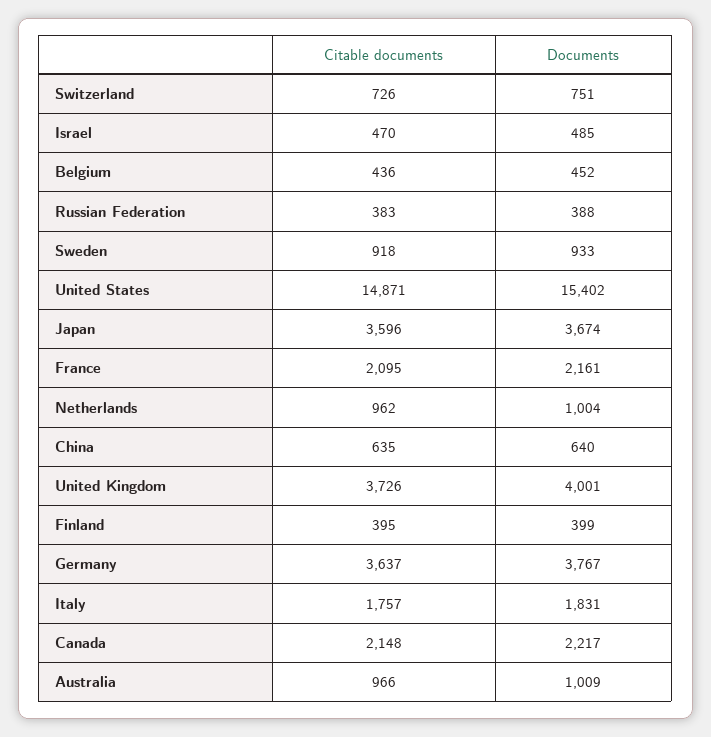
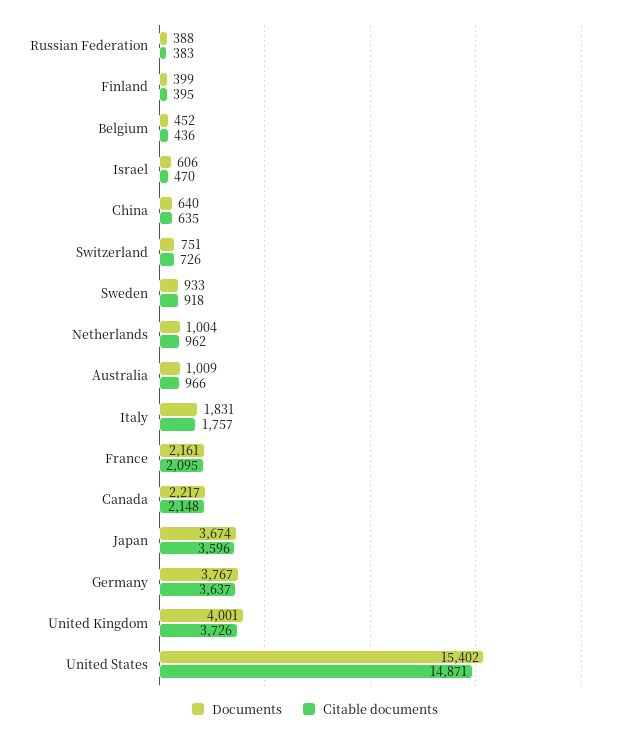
  {
    "Citable documents": {
      "Switzerland": 726,
      "Israel": 470,
      "Belgium": 436,
      "Russian Federation": 383,
      "Sweden": 918,
      "United States": 14871,
      "Japan": 3596,
      "France": 2095,
      "Netherlands": 962,
      "China": 635,
      "United Kingdom": 3726,
      "Finland": 395,
      "Germany": 3637,
      "Italy": 1757,
      "Canada": 2148,
      "Australia": 966
    },
    "Documents": {
      "Switzerland": 751,
-     "Israel": 485,
+     "Israel": 606,
      "Belgium": 452,
      "Russian Federation": 388,
      "Sweden": 933,
      "United States": 15402,
      "Japan": 3674,
      "France": 2161,
      "Netherlands": 1004,
      "China": 640,
      "United Kingdom": 4001,
      "Finland": 399,
      "Germany": 3767,
      "Italy": 1831,
      "Canada": 2217,
      "Australia": 1009
    }
  }

